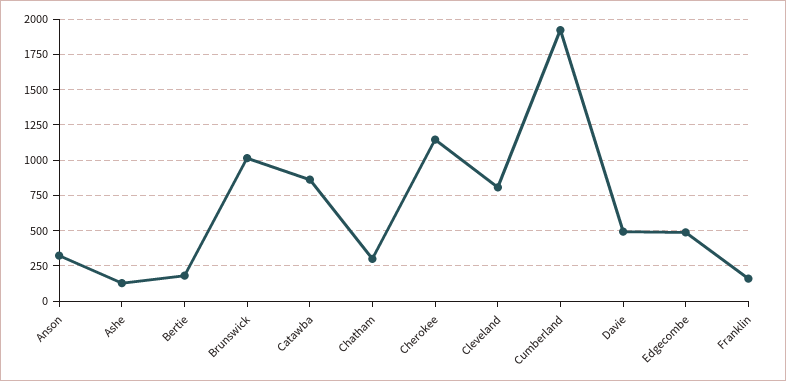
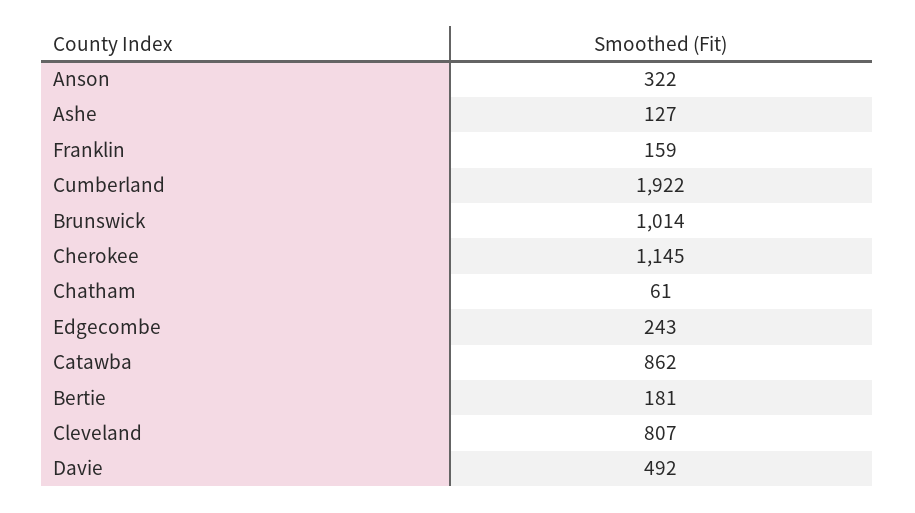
  {
    "Anson": 322,
    "Ashe": 127,
    "Bertie": 181,
    "Brunswick": 1014,
    "Catawba": 862,
-   "Chatham": 300,
+   "Chatham": 61,
    "Cherokee": 1145,
    "Cleveland": 807,
    "Cumberland": 1922,
    "Davie": 492,
-   "Edgecombe": 500,
+   "Edgecombe": 243,
    "Franklin": 159
  }

